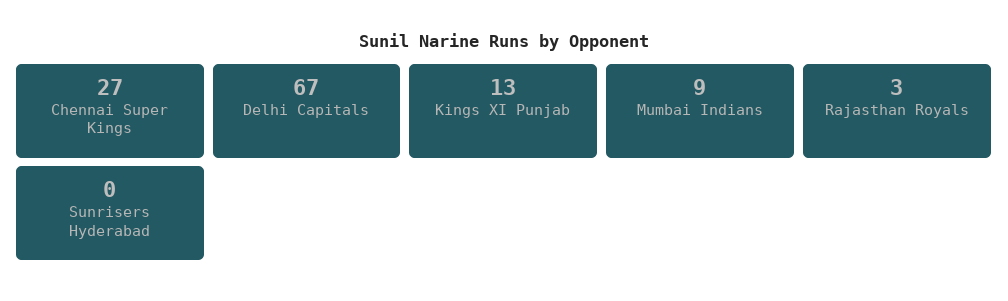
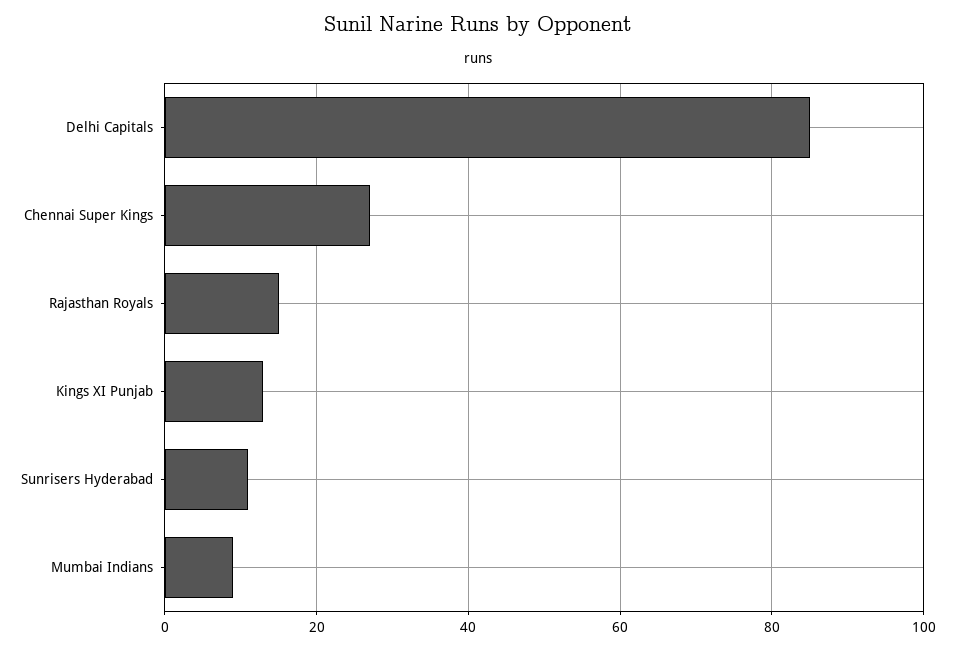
  {
    "Chennai Super Kings": 27,
-   "Delhi Capitals": 67,
+   "Delhi Capitals": 85,
    "Kings XI Punjab": 13,
    "Mumbai Indians": 9,
-   "Rajasthan Royals": 3,
+   "Rajasthan Royals": 15,
-   "Sunrisers Hyderabad": 0
+   "Sunrisers Hyderabad": 10
  }

